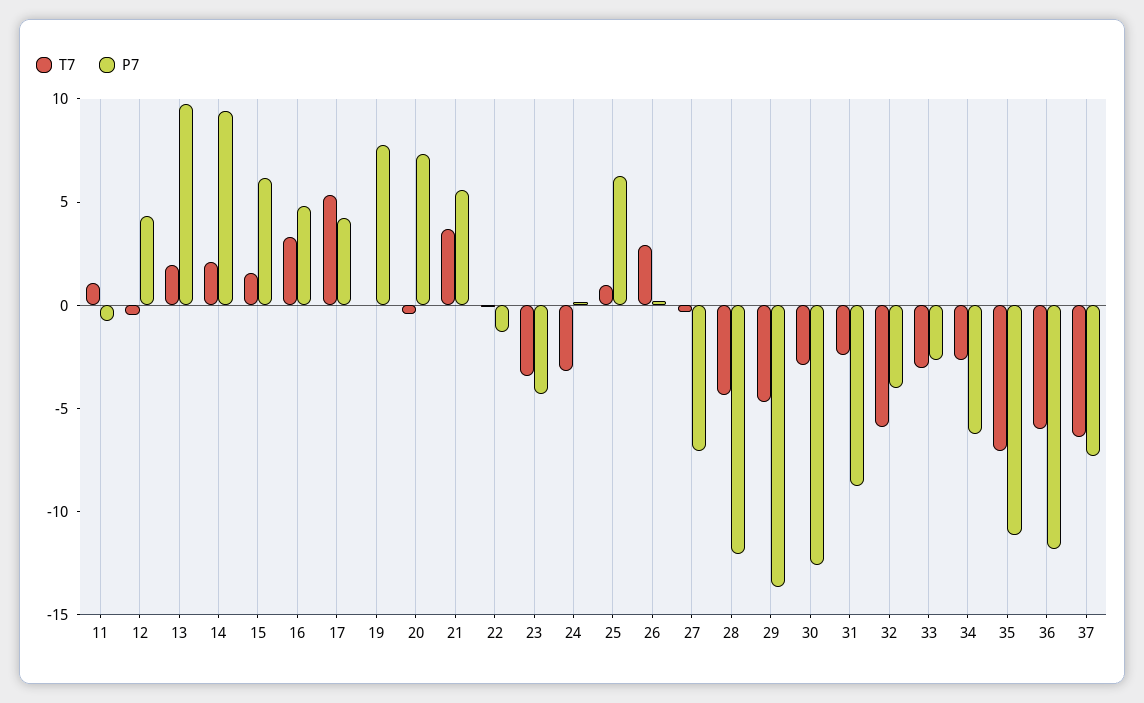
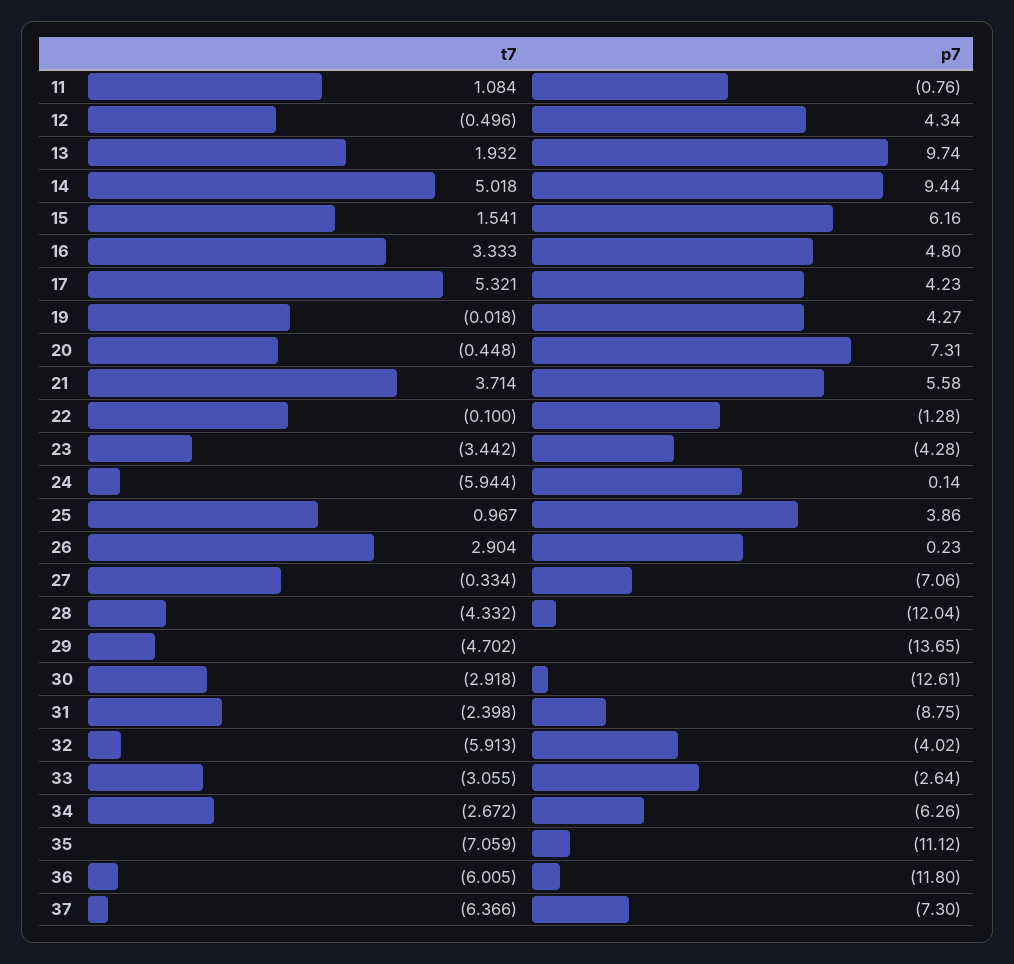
  {
    "T7": {
      "11": 1.084,
      "12": -0.496,
      "13": 1.932,
-     "14": 2,
+     "14": 5.018,
      "15": 1.541,
      "16": 3.333,
      "17": 5.321,
      "19": -0.018,
      "20": -0.448,
      "21": 3.714,
      "22": -0.1,
      "23": -3.442,
-     "24": -3,
+     "24": -5.944,
      "25": 0.967,
      "26": 2.904,
      "27": -0.334,
      "28": -4.332,
      "29": -4.702,
      "30": -2.918,
      "31": -2.398,
      "32": -5.913,
      "33": -3.055,
      "34": -2.672,
      "35": -7.059,
      "36": -6.005,
      "37": -6.366
    },
    "P7": {
      "11": -0.76,
      "12": 4.34,
      "13": 9.74,
      "14": 9.44,
      "15": 6.16,
      "16": 4.8,
      "17": 4.23,
-     "19": 8,
+     "19": 4.27,
      "20": 7.31,
      "21": 5.58,
      "22": -1.28,
      "23": -4.28,
      "24": 0.14,
-     "25": 6,
+     "25": 3.86,
      "26": 0.23,
      "27": -7.06,
      "28": -12.04,
      "29": -13.65,
      "30": -12.61,
      "31": -8.75,
      "32": -4.02,
      "33": -2.64,
      "34": -6.26,
      "35": -11.12,
      "36": -11.8,
      "37": -7.3
    }
  }

